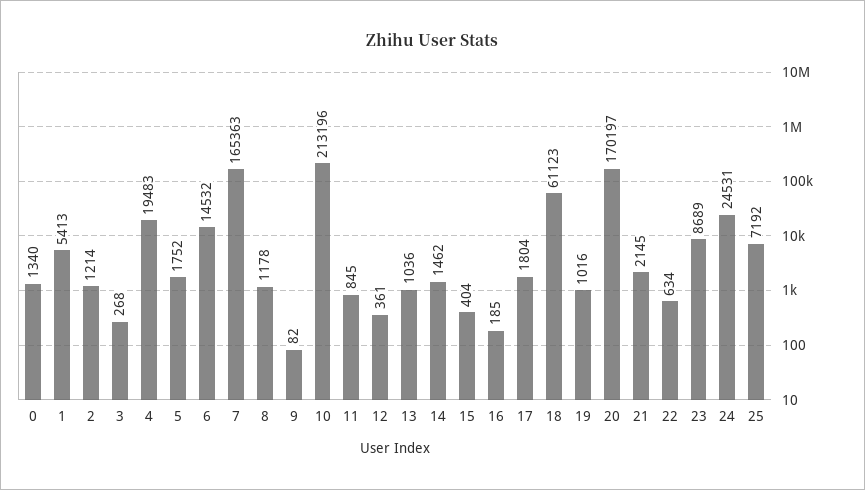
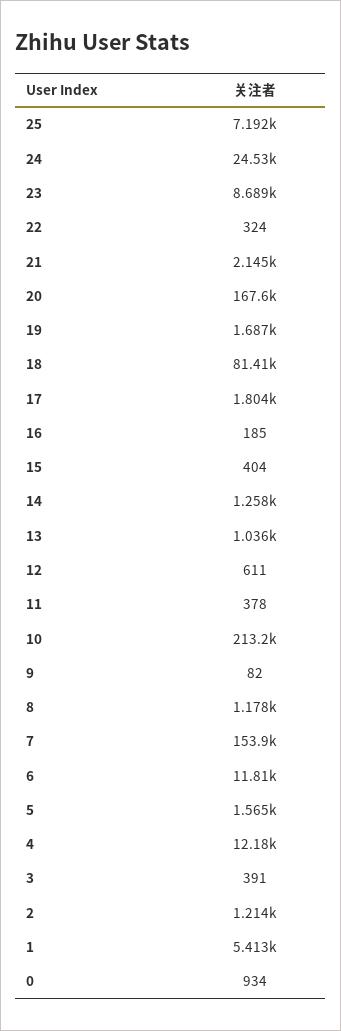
  {
-   "0": 1340,
+   "0": 934,
    "1": 5413,
    "2": 1214,
-   "3": 268,
+   "3": 391,
-   "4": 19483,
+   "4": 12180,
-   "5": 1752,
+   "5": 1565,
-   "6": 14532,
+   "6": 11810,
-   "7": 165363,
+   "7": 153900,
    "8": 1178,
    "9": 82,
    "10": 213196,
-   "11": 845,
+   "11": 378,
-   "12": 361,
+   "12": 611,
    "13": 1036,
-   "14": 1462,
+   "14": 1258,
    "15": 404,
    "16": 185,
    "17": 1804,
-   "18": 61123,
+   "18": 81410,
-   "19": 1016,
+   "19": 1687,
-   "20": 170197,
+   "20": 167600,
    "21": 2145,
-   "22": 634,
+   "22": 324,
    "23": 8689,
    "24": 24531,
    "25": 7192
  }

